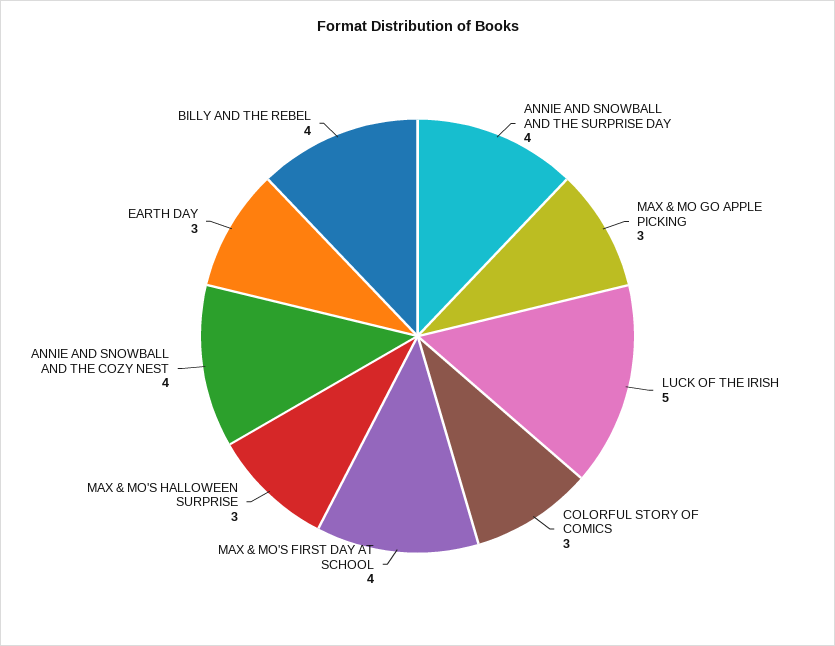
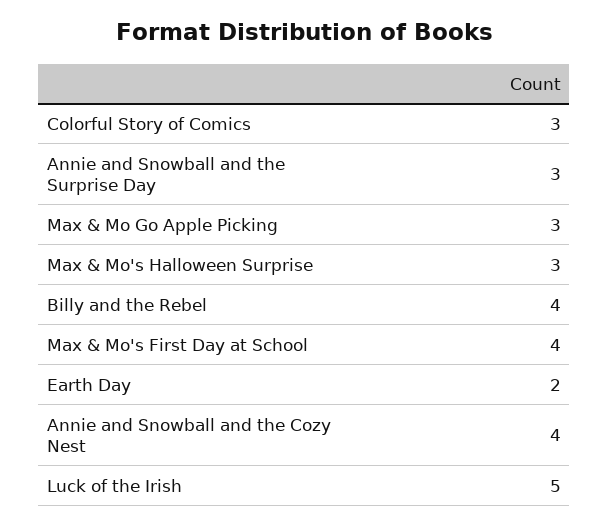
  {
-   "ANNIE AND SNOWBALL AND THE SURPRISE DAY": 4,
+   "ANNIE AND SNOWBALL AND THE SURPRISE DAY": 3,
    "MAX & MO GO APPLE PICKING": 3,
    "LUCK OF THE IRISH": 5,
    "COLORFUL STORY OF COMICS": 3,
    "MAX & MO'S FIRST DAY AT SCHOOL": 4,
    "MAX & MO'S HALLOWEEN SURPRISE": 3,
    "ANNIE AND SNOWBALL AND THE COZY NEST": 4,
-   "EARTH DAY": 3,
+   "EARTH DAY": 2,
    "BILLY AND THE REBEL": 4
  }

